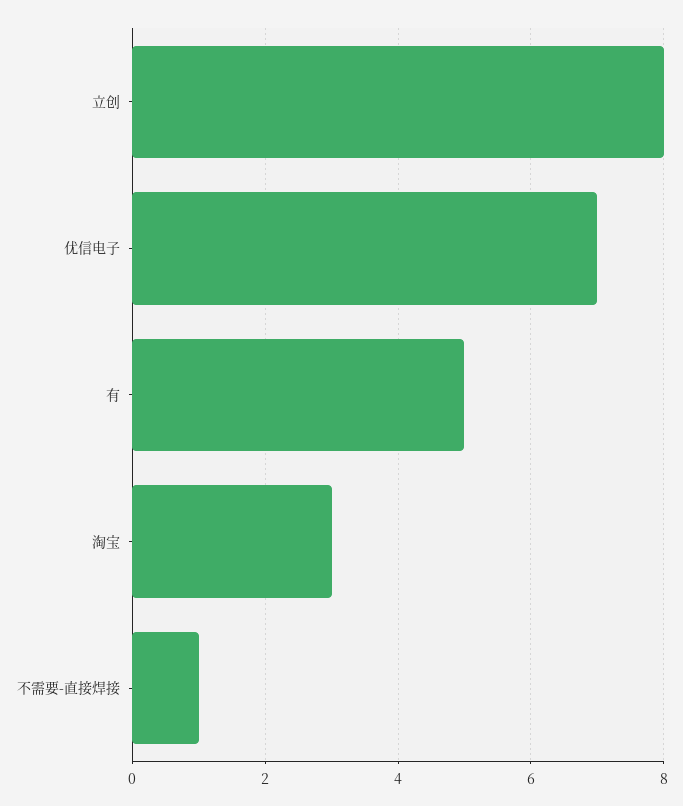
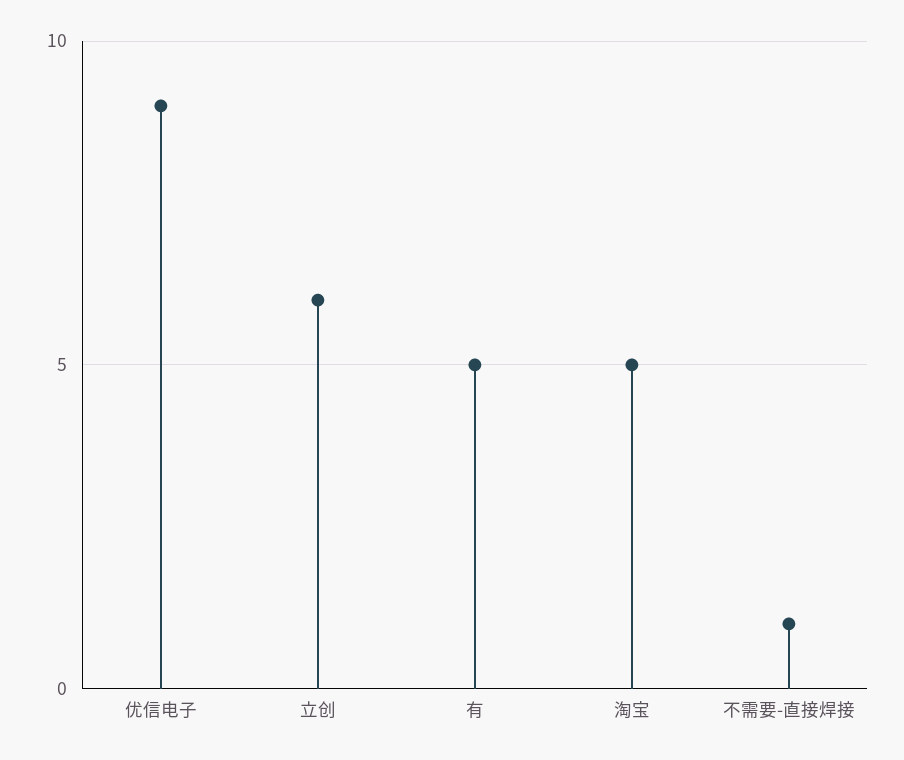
  {
-   "立创": 8,
+   "立创": 6,
-   "优信电子": 7,
+   "优信电子": 9,
    "有": 5,
-   "淘宝": 3,
+   "淘宝": 5,
    "不需要-直接焊接": 1
  }

